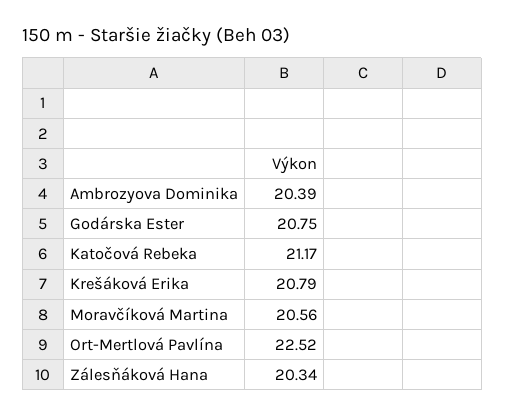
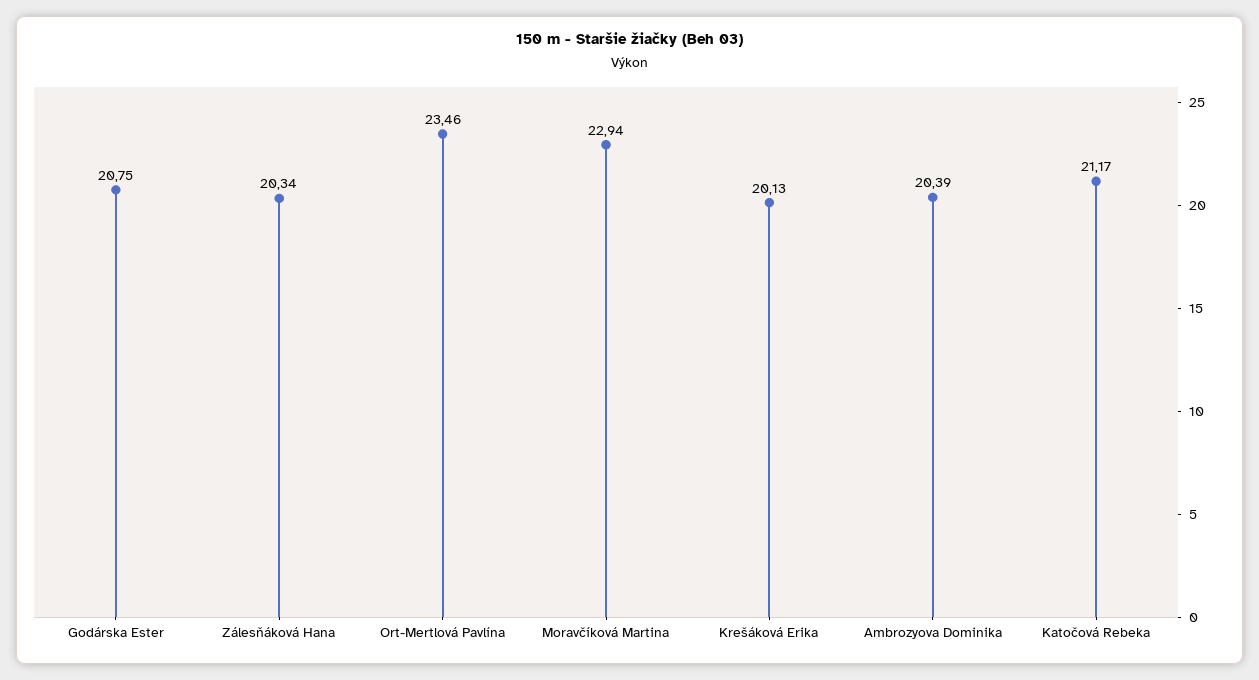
  {
    "Ambrozyova Dominika": 20.39,
    "Godárska Ester": 20.75,
    "Katočová Rebeka": 21.17,
-   "Krešáková Erika": 20.79,
+   "Krešáková Erika": 20.13,
-   "Moravčíková Martina": 20.56,
+   "Moravčíková Martina": 22.94,
-   "Ort-Mertlová Pavlína": 22.52,
+   "Ort-Mertlová Pavlína": 23.46,
    "Zálesňáková Hana": 20.34
  }

